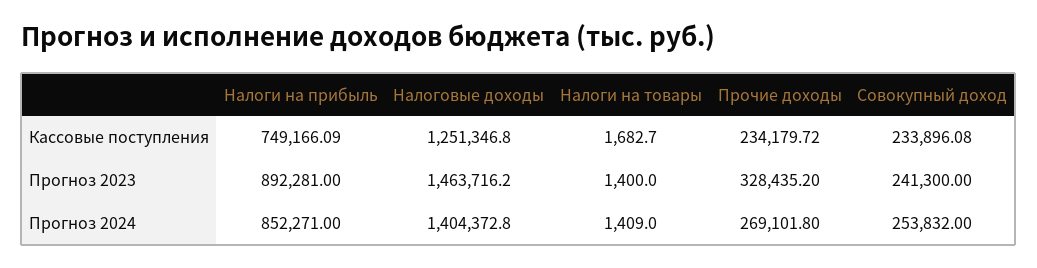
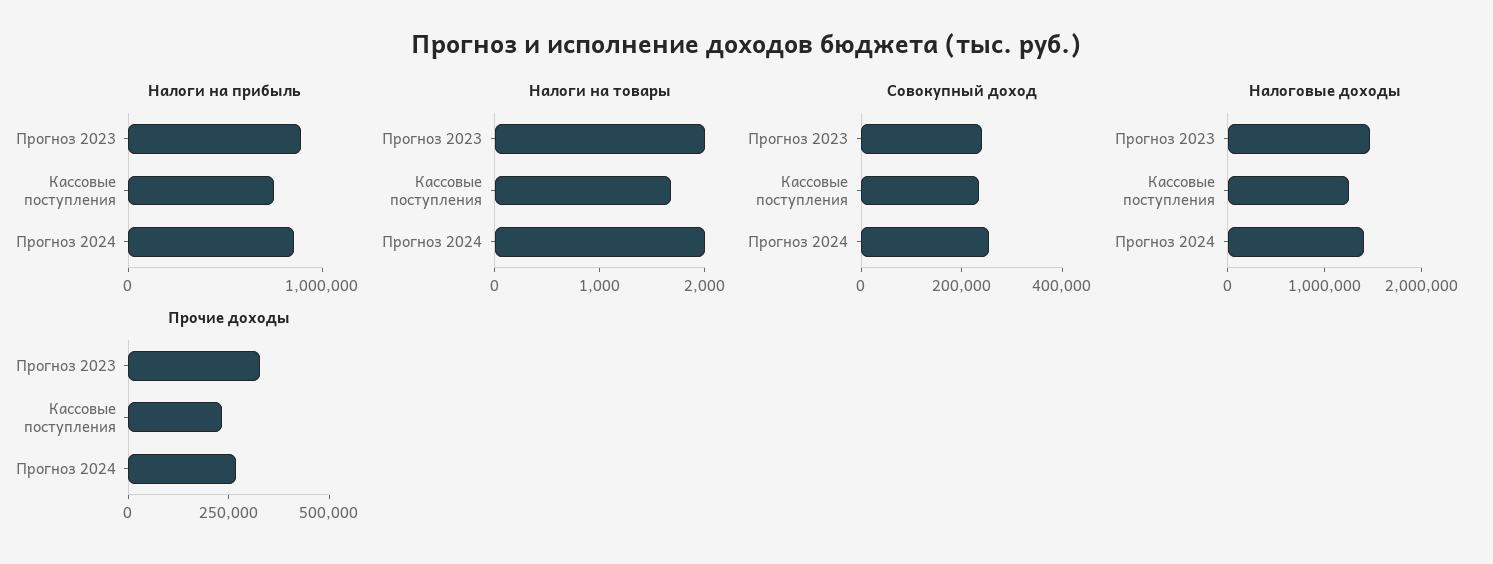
  {
    "Налоги на прибыль": {
      "Кассовые поступления": 749166.09,
      "Прогноз 2023": 892281,
      "Прогноз 2024": 852271
    },
    "Налоговые доходы": {
      "Кассовые поступления": 1251346.8,
      "Прогноз 2023": 1463716.2,
      "Прогноз 2024": 1404372.8
    },
    "Налоги на товары": {
      "Кассовые поступления": 1682.7,
-     "Прогноз 2023": 1400,
+     "Прогноз 2023": 2000,
-     "Прогноз 2024": 1409
+     "Прогноз 2024": 2000
    },
    "Прочие доходы": {
      "Кассовые поступления": 234179.72,
      "Прогноз 2023": 328435.2,
      "Прогноз 2024": 269101.8
    },
    "Совокупный доход": {
      "Кассовые поступления": 233896.08,
      "Прогноз 2023": 241300,
      "Прогноз 2024": 253832
    }
  }

